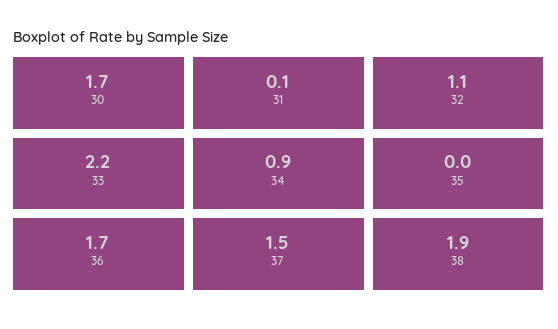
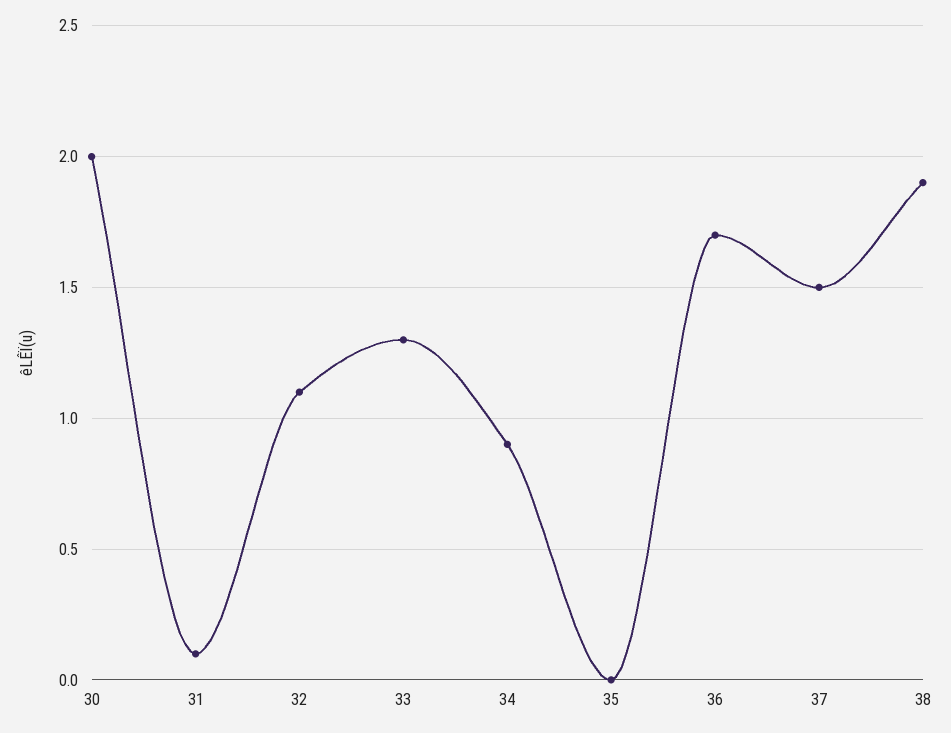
  {
-   "30": 1.7,
+   "30": 2,
    "31": 0.1,
    "32": 1.1,
-   "33": 2.2,
+   "33": 1.3,
    "34": 0.9,
    "35": 0,
    "36": 1.7,
    "37": 1.5,
    "38": 1.9
  }

